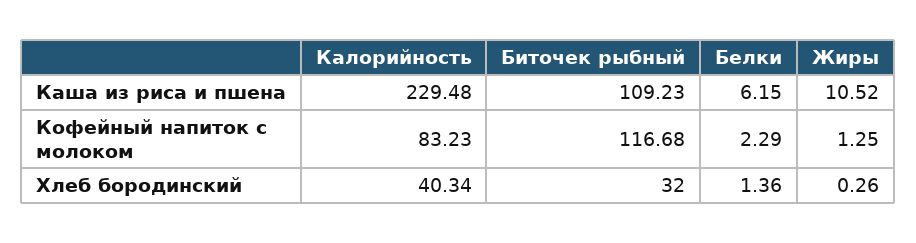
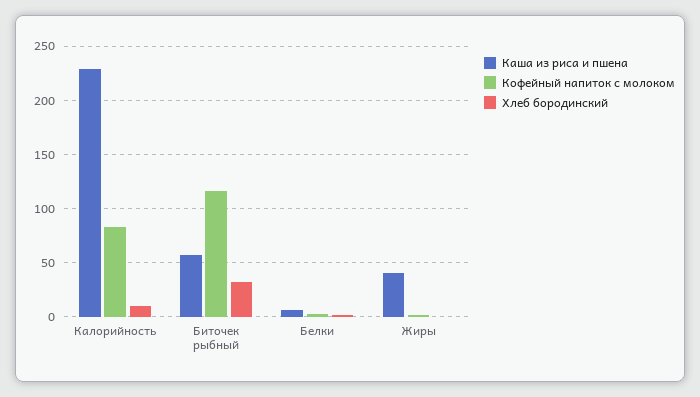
  {
    "Каша из риса и пшена": {
      "Калорийность": 229.48,
-     "Биточек рыбный": 109.23,
+     "Биточек рыбный": 60,
      "Белки": 6.15,
-     "Жиры": 10.52
+     "Жиры": 40
    },
    "Кофейный напиток с молоком": {
      "Калорийность": 83.23,
      "Биточек рыбный": 116.68,
      "Белки": 2.29,
      "Жиры": 1.25
    },
    "Хлеб бородинский": {
-     "Калорийность": 40.34,
+     "Калорийность": 10,
      "Биточек рыбный": 32,
      "Белки": 1.36,
      "Жиры": 0.26
    }
  }

